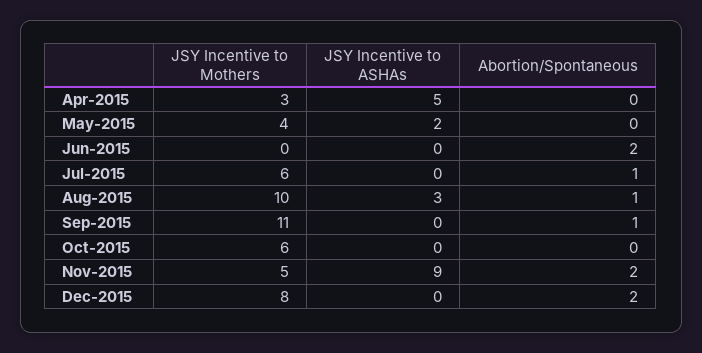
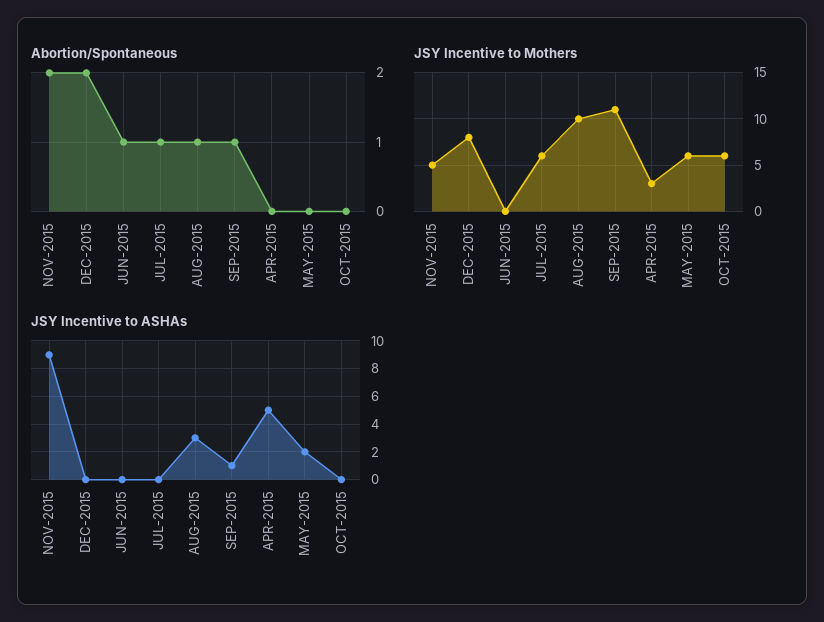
  {
    "JSY Incentive to Mothers": {
      "Apr-2015": 3,
-     "May-2015": 4,
+     "May-2015": 6,
      "Jun-2015": 0,
      "Jul-2015": 6,
      "Aug-2015": 10,
      "Sep-2015": 11,
      "Oct-2015": 6,
      "Nov-2015": 5,
      "Dec-2015": 8
    },
    "JSY Incentive to ASHAs": {
      "Apr-2015": 5,
      "May-2015": 2,
      "Jun-2015": 0,
      "Jul-2015": 0,
      "Aug-2015": 3,
-     "Sep-2015": 0,
+     "Sep-2015": 1,
      "Oct-2015": 0,
      "Nov-2015": 9,
      "Dec-2015": 0
    },
    "Abortion/Spontaneous": {
      "Apr-2015": 0,
      "May-2015": 0,
-     "Jun-2015": 2,
+     "Jun-2015": 1,
      "Jul-2015": 1,
      "Aug-2015": 1,
      "Sep-2015": 1,
      "Oct-2015": 0,
      "Nov-2015": 2,
      "Dec-2015": 2
    }
  }

